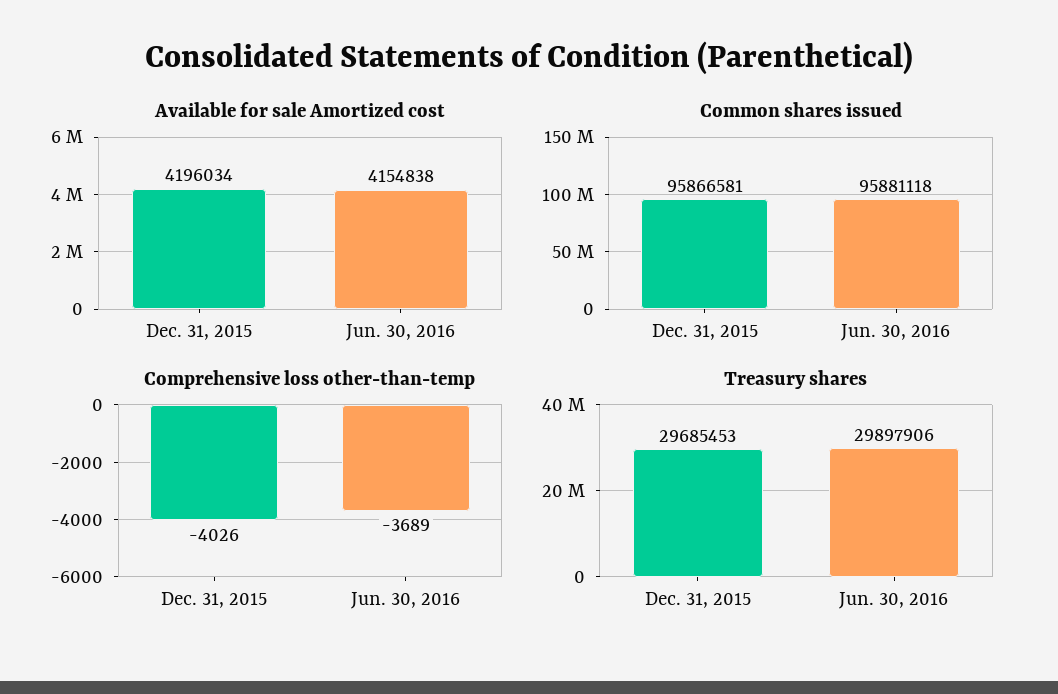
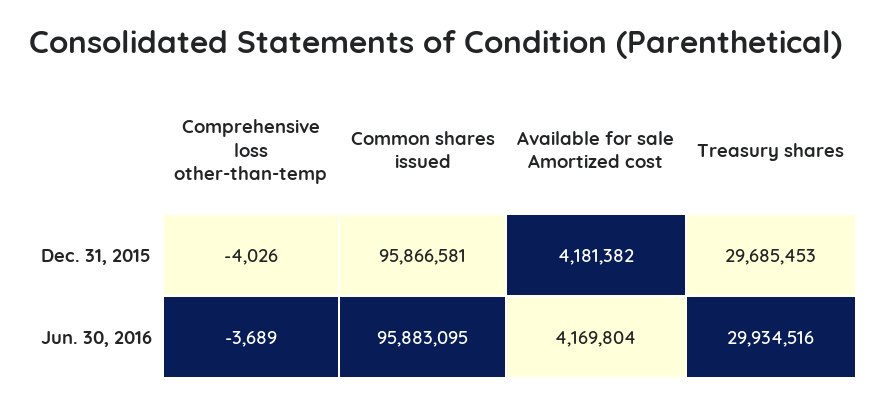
  {
    "Available for sale Amortized cost": {
-     "Dec. 31, 2015": 4196034,
+     "Dec. 31, 2015": 4181382,
-     "Jun. 30, 2016": 4154838
+     "Jun. 30, 2016": 4169804
    },
    "Common shares issued": {
      "Dec. 31, 2015": 95866581,
-     "Jun. 30, 2016": 95881118
+     "Jun. 30, 2016": 95883095
    },
    "Comprehensive loss other-than-temp": {
      "Dec. 31, 2015": -4026,
      "Jun. 30, 2016": -3689
    },
    "Treasury shares": {
      "Dec. 31, 2015": 29685453,
-     "Jun. 30, 2016": 29897906
+     "Jun. 30, 2016": 29934516
    }
  }

